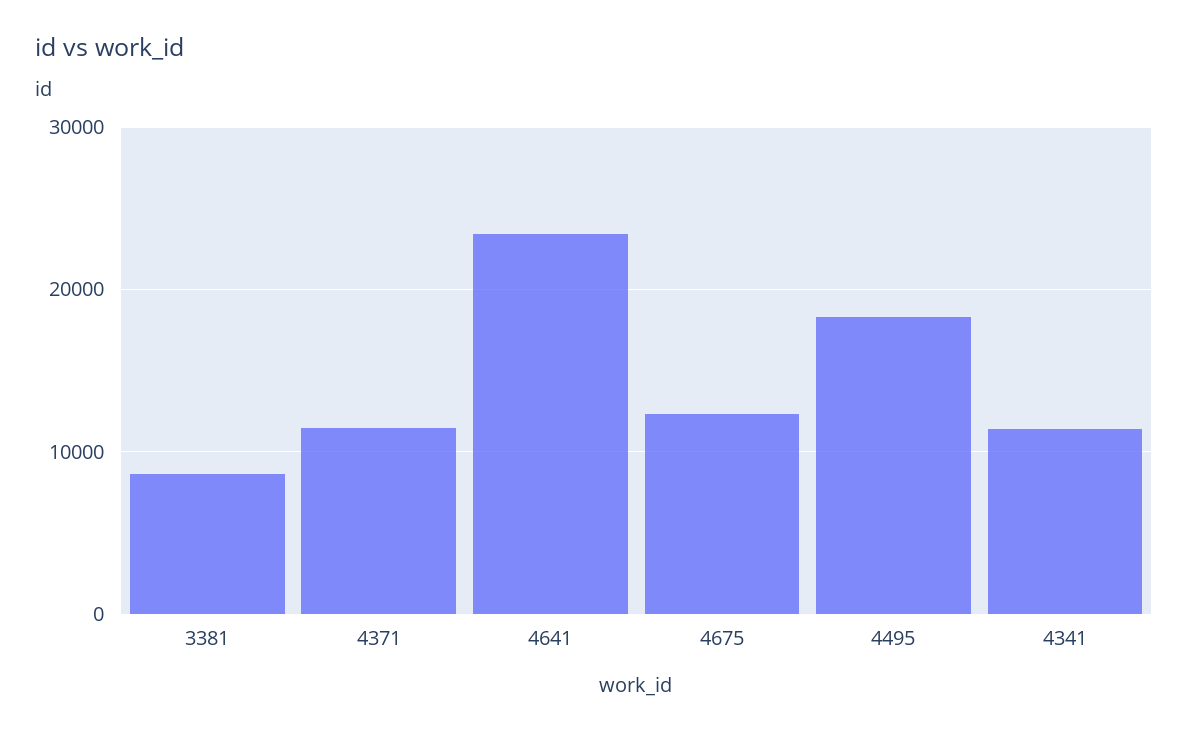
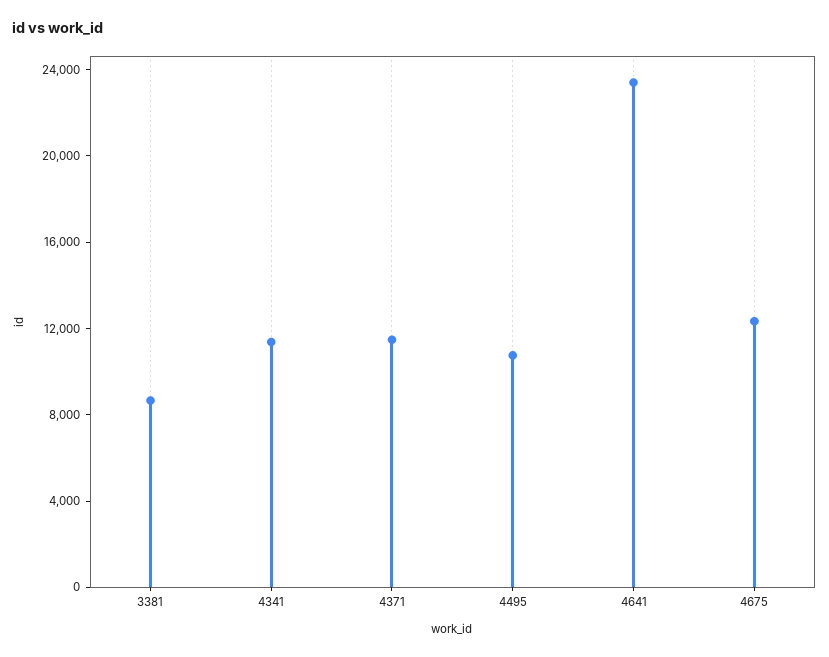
  {
    "3381": 9000,
    "4371": 11000,
    "4641": 23000,
    "4675": 12000,
-   "4495": 18000,
+   "4495": 11000,
    "4341": 11000
  }

